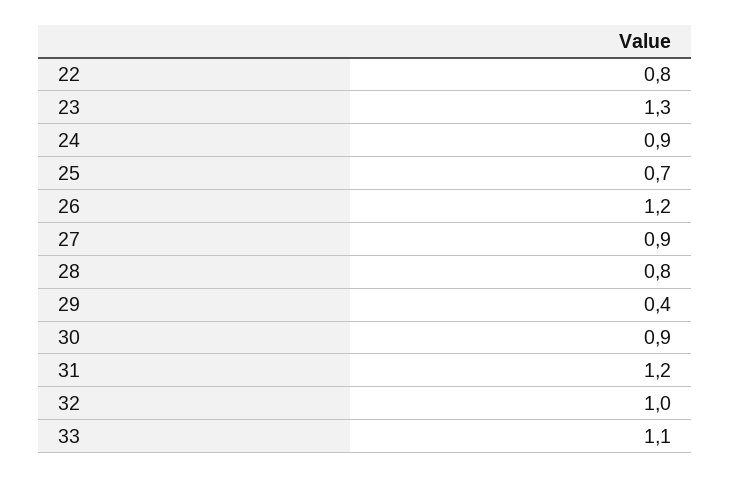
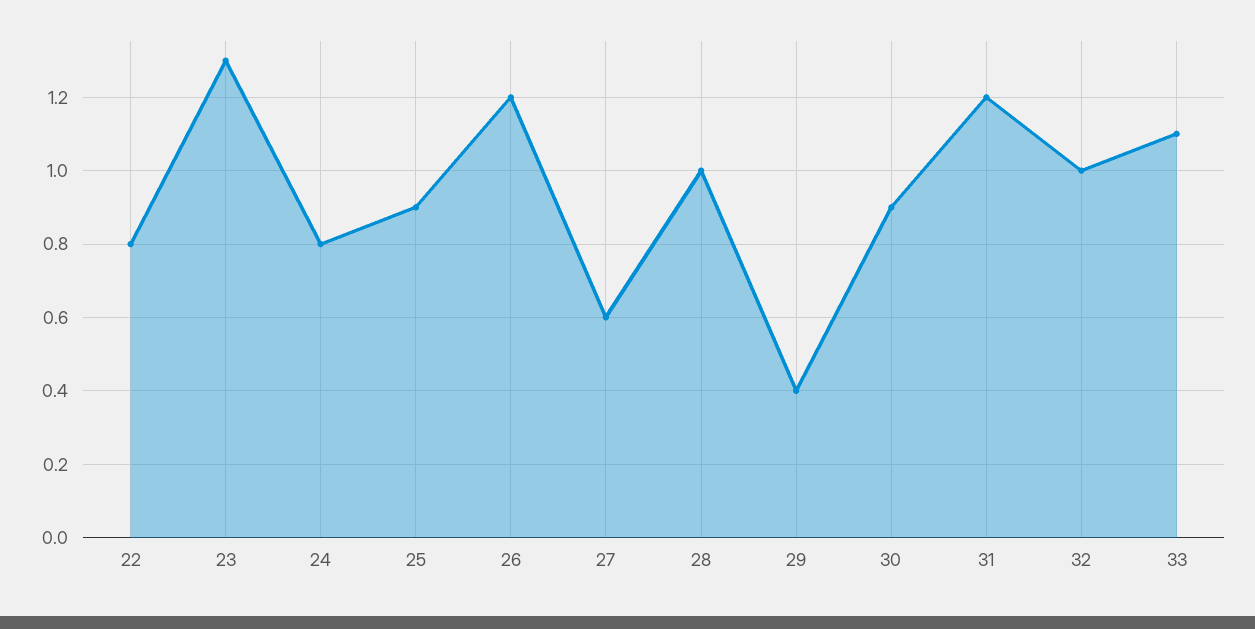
  {
    "22": 0.8,
    "23": 1.3,
-   "24": 0.9,
+   "24": 0.8,
-   "25": 0.7,
+   "25": 0.9,
    "26": 1.2,
-   "27": 0.9,
+   "27": 0.6,
-   "28": 0.8,
+   "28": 1,
    "29": 0.4,
    "30": 0.9,
    "31": 1.2,
    "32": 1,
    "33": 1.1
  }

